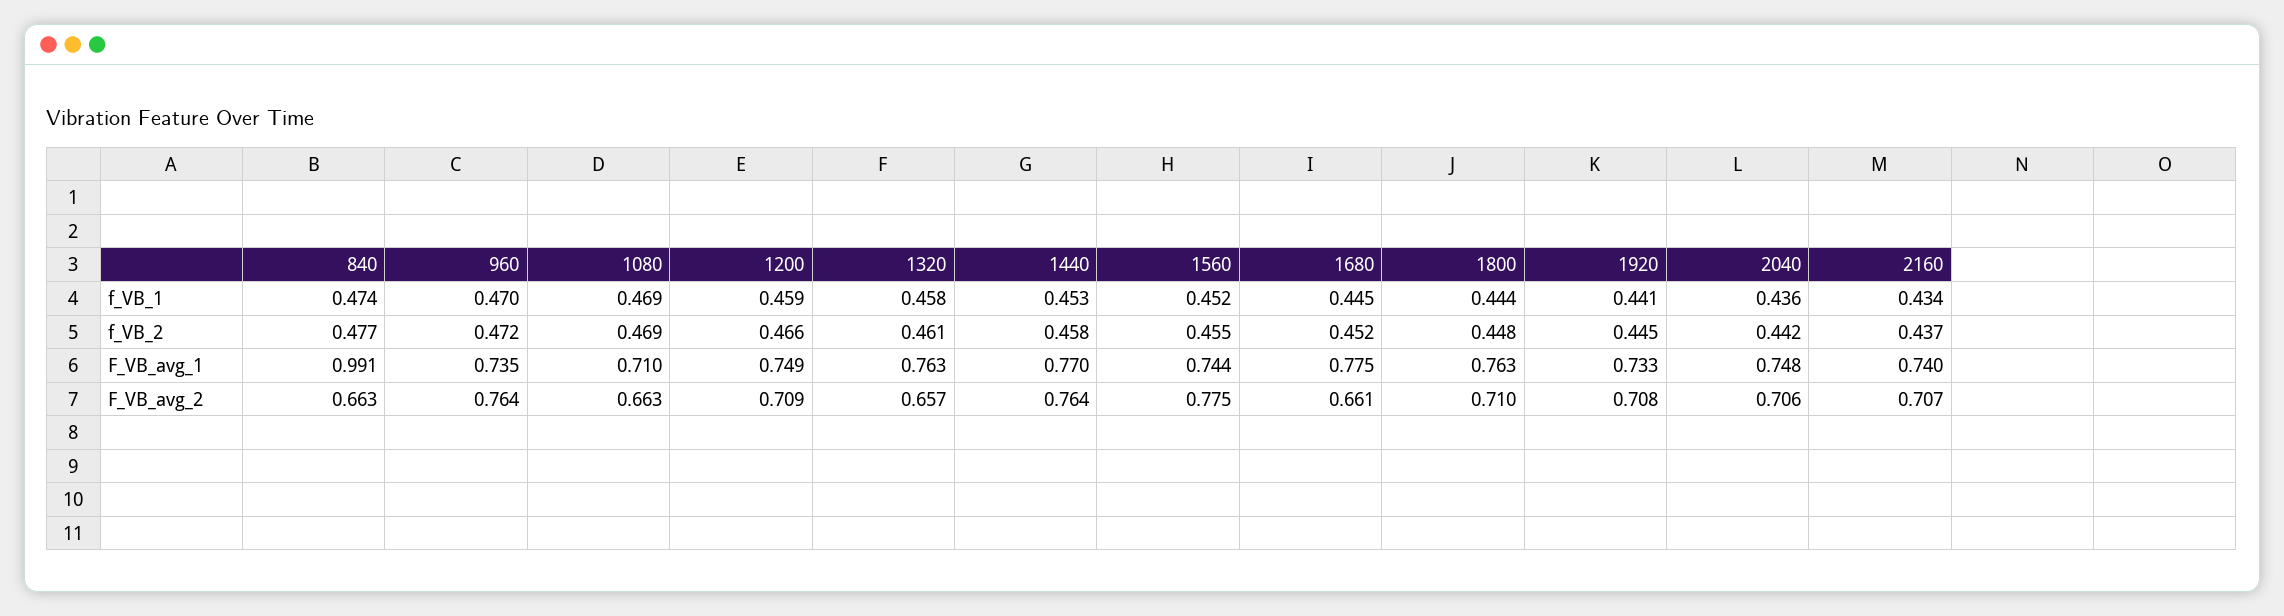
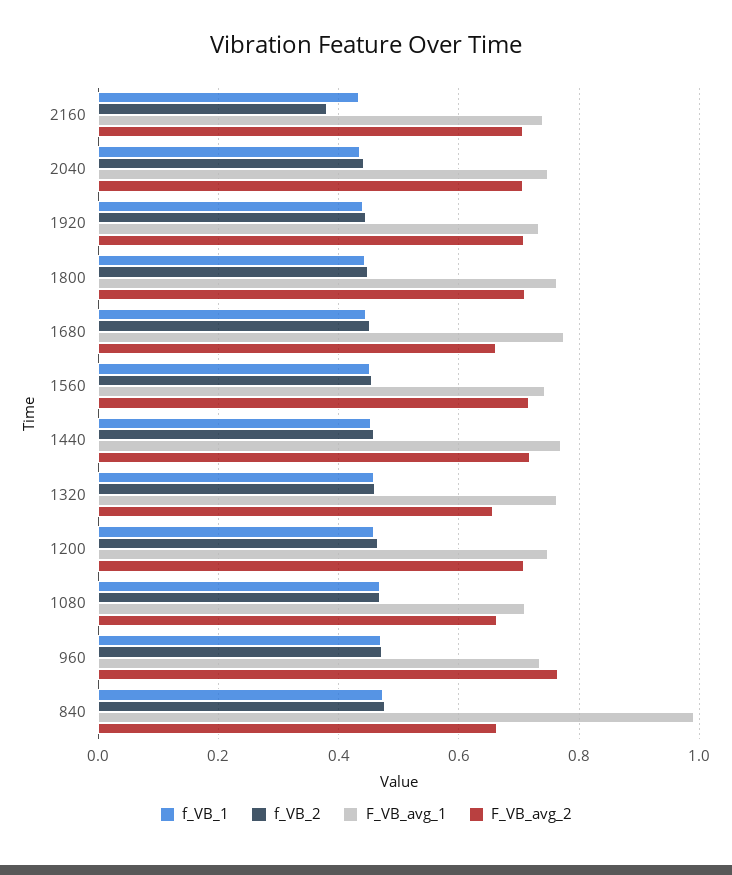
  {
    "f_VB_1": {
      "840": 0.474,
      "960": 0.47,
      "1080": 0.469,
      "1200": 0.459,
      "1320": 0.458,
      "1440": 0.453,
      "1560": 0.452,
      "1680": 0.445,
      "1800": 0.444,
      "1920": 0.441,
      "2040": 0.436,
      "2160": 0.434
    },
    "f_VB_2": {
      "840": 0.477,
      "960": 0.472,
      "1080": 0.469,
      "1200": 0.466,
      "1320": 0.461,
      "1440": 0.458,
      "1560": 0.455,
      "1680": 0.452,
      "1800": 0.448,
      "1920": 0.445,
      "2040": 0.442,
-     "2160": 0.437
+     "2160": 0.38
    },
    "F_VB_avg_1": {
      "840": 0.991,
      "960": 0.735,
      "1080": 0.71,
      "1200": 0.749,
      "1320": 0.763,
      "1440": 0.77,
      "1560": 0.744,
      "1680": 0.775,
      "1800": 0.763,
      "1920": 0.733,
      "2040": 0.748,
      "2160": 0.74
    },
    "F_VB_avg_2": {
      "840": 0.663,
      "960": 0.764,
      "1080": 0.663,
      "1200": 0.709,
      "1320": 0.657,
-     "1440": 0.764,
+     "1440": 0.72,
-     "1560": 0.775,
+     "1560": 0.72,
      "1680": 0.661,
      "1800": 0.71,
      "1920": 0.708,
      "2040": 0.706,
      "2160": 0.707
    }
  }

